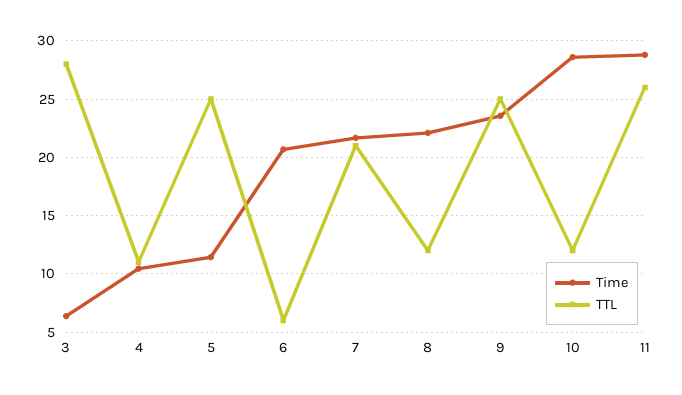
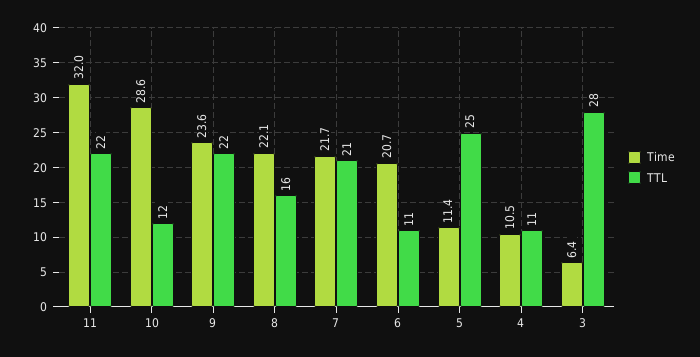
  {
    "Time": {
      "3": 6.4,
      "4": 10.5,
      "5": 11.4,
      "6": 20.7,
      "7": 21.7,
      "8": 22.1,
      "9": 23.6,
      "10": 28.6,
-     "11": 29
+     "11": 32
    },
    "TTL": {
      "3": 28,
      "4": 11,
      "5": 25,
-     "6": 6,
+     "6": 11,
      "7": 21,
-     "8": 12,
+     "8": 16,
-     "9": 25,
+     "9": 22,
      "10": 12,
-     "11": 26
+     "11": 22
    }
  }

